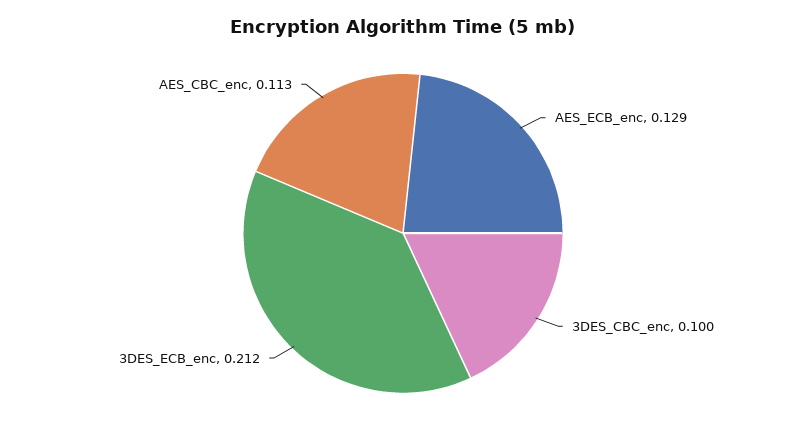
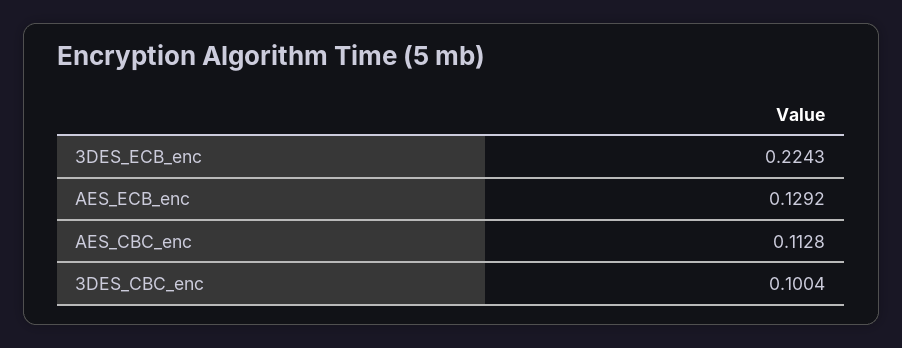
  {
    "AES_ECB_enc": 0.1292,
    "3DES_CBC_enc": 0.1004,
-   "3DES_ECB_enc": 0.212,
+   "3DES_ECB_enc": 0.2243,
    "AES_CBC_enc": 0.1128
  }

